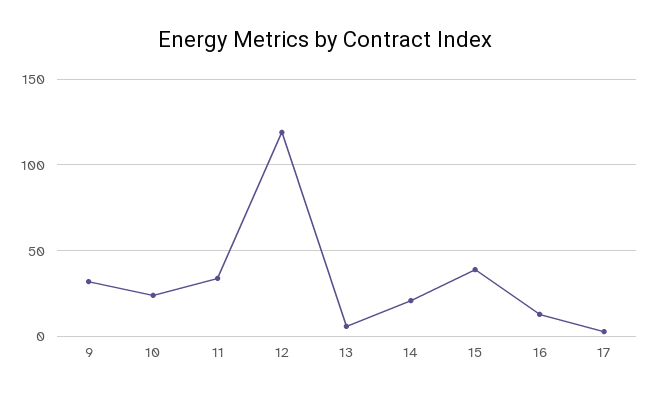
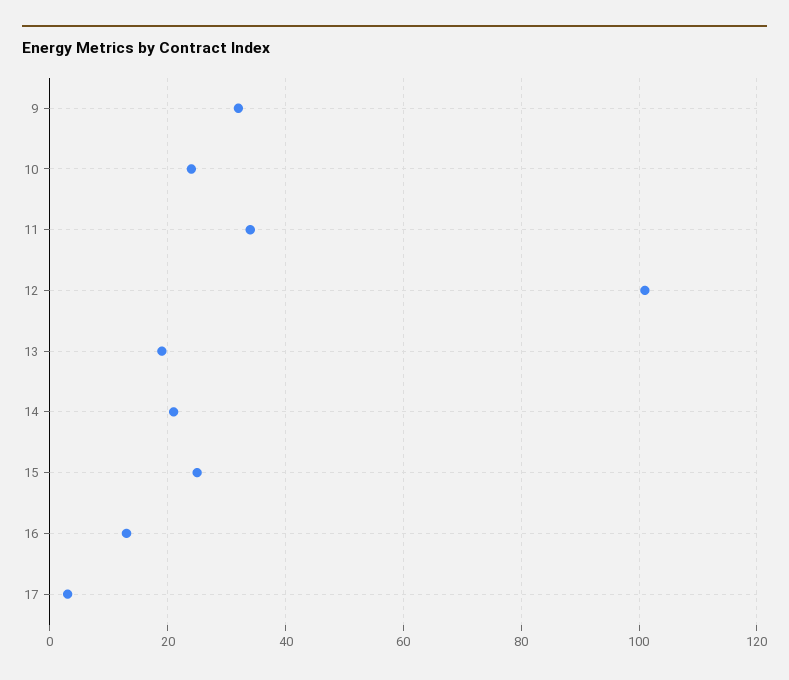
  {
    "9": 30,
    "10": 25,
    "11": 35,
-   "12": 120,
+   "12": 100,
-   "13": 5,
+   "13": 20,
    "14": 20,
-   "15": 40,
+   "15": 25,
    "16": 15,
    "17": 5
  }

